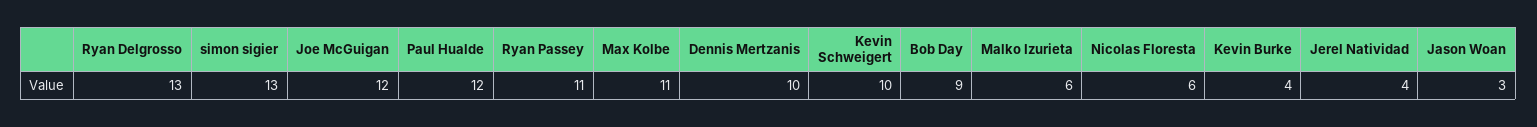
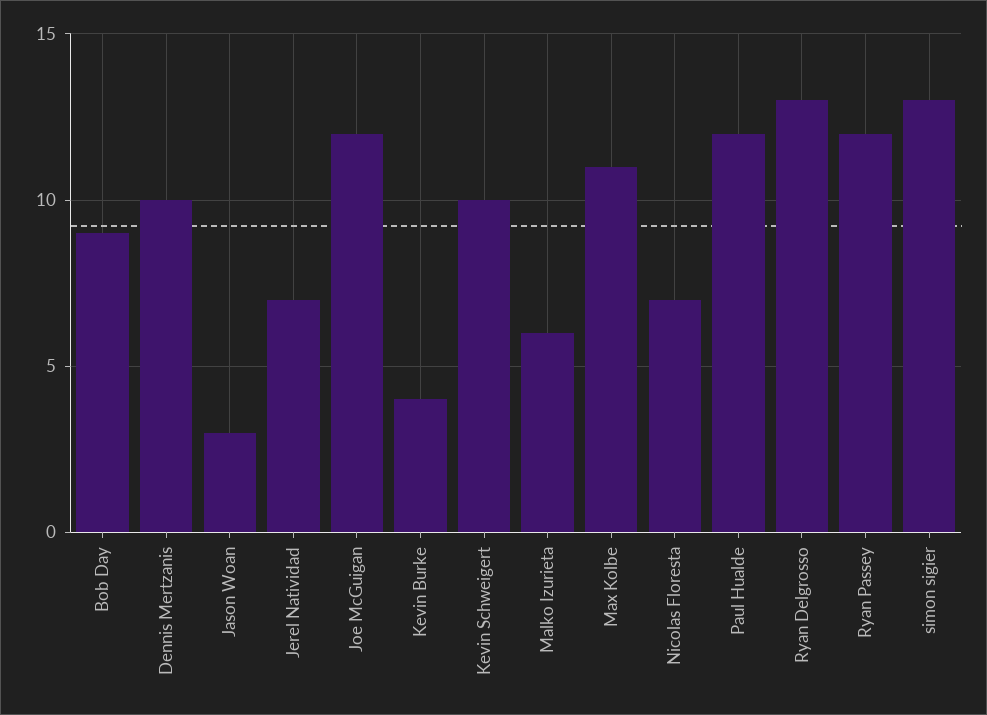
  {
    "Ryan Delgrosso": 13,
    "simon sigier": 13,
    "Joe McGuigan": 12,
    "Paul Hualde": 12,
-   "Ryan Passey": 11,
+   "Ryan Passey": 12,
    "Max Kolbe": 11,
    "Dennis Mertzanis": 10,
    "Kevin Schweigert": 10,
    "Bob Day": 9,
    "Malko Izurieta": 6,
-   "Nicolas Floresta": 6,
+   "Nicolas Floresta": 7,
    "Kevin Burke": 4,
-   "Jerel Natividad": 4,
+   "Jerel Natividad": 7,
    "Jason Woan": 3
  }

